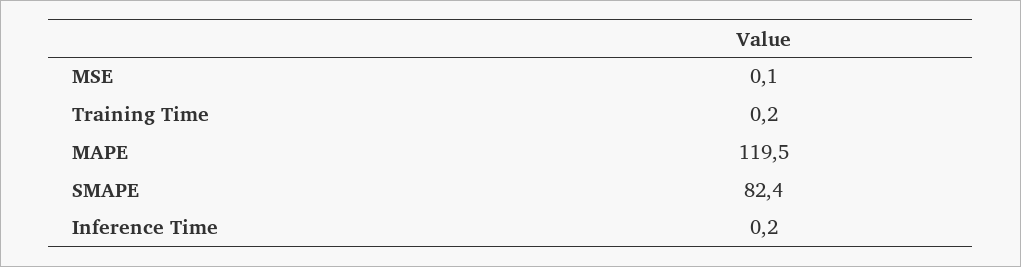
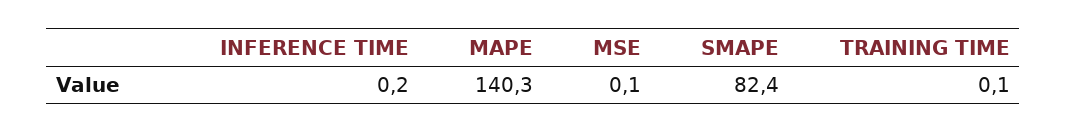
  {
    "MSE": 0.1,
-   "Training Time": 0.2,
+   "Training Time": 0.1,
-   "MAPE": 119.5,
+   "MAPE": 140.3,
    "SMAPE": 82.4,
    "Inference Time": 0.2
  }

